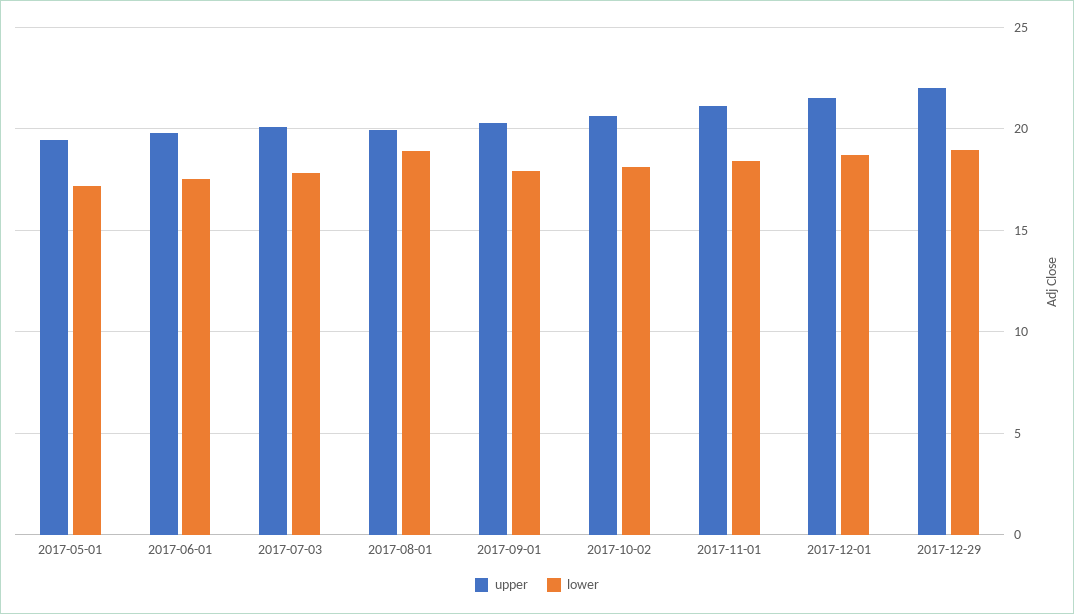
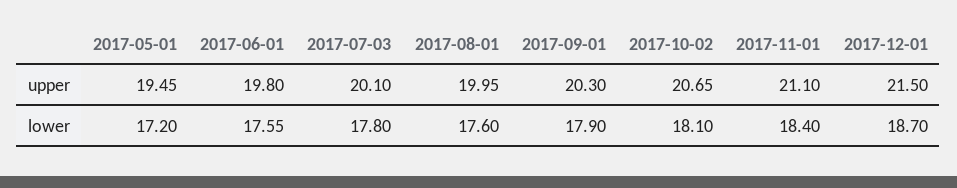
  {
    "upper": {
      "2017-05-01": 19.45,
      "2017-06-01": 19.8,
      "2017-07-03": 20.1,
      "2017-08-01": 19.95,
      "2017-09-01": 20.3,
      "2017-10-02": 20.65,
      "2017-11-01": 21.1,
-     "2017-12-01": 21.5,
+     "2017-12-01": 21.5
-     "2017-12-29": 22
    },
    "lower": {
      "2017-05-01": 17.2,
      "2017-06-01": 17.55,
      "2017-07-03": 17.8,
-     "2017-08-01": 19,
+     "2017-08-01": 17.6,
      "2017-09-01": 17.9,
      "2017-10-02": 18.1,
      "2017-11-01": 18.4,
-     "2017-12-01": 18.7,
+     "2017-12-01": 18.7
-     "2017-12-29": 19
    }
  }

